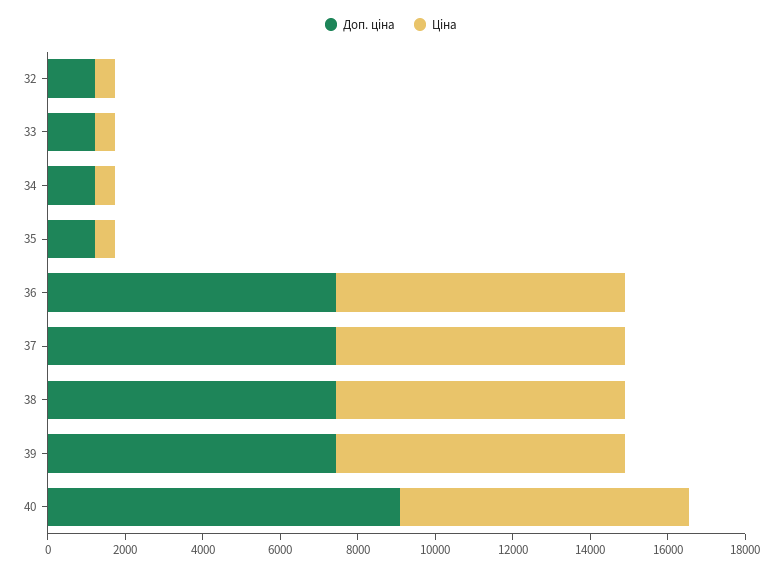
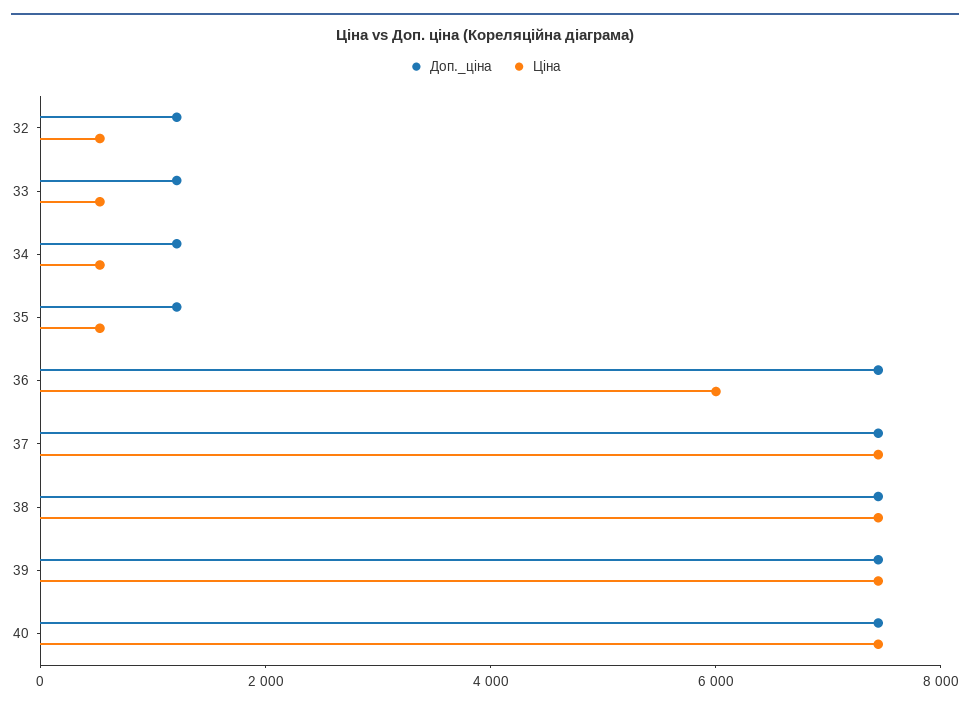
  {
    "Доп. ціна": {
      "32": 1000,
      "33": 1000,
      "34": 1000,
      "35": 1000,
      "36": 7500,
      "37": 7500,
      "38": 7500,
      "39": 7500,
-     "40": 9000
+     "40": 7500
    },
    "Ціна": {
      "32": 500,
      "33": 500,
      "34": 500,
      "35": 500,
-     "36": 7500,
+     "36": 6000,
      "37": 7500,
      "38": 7500,
      "39": 7500,
      "40": 7500
    }
  }

